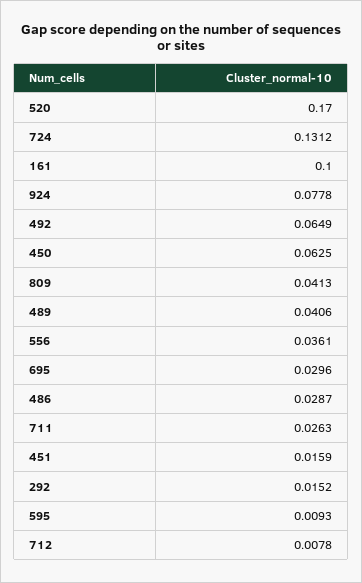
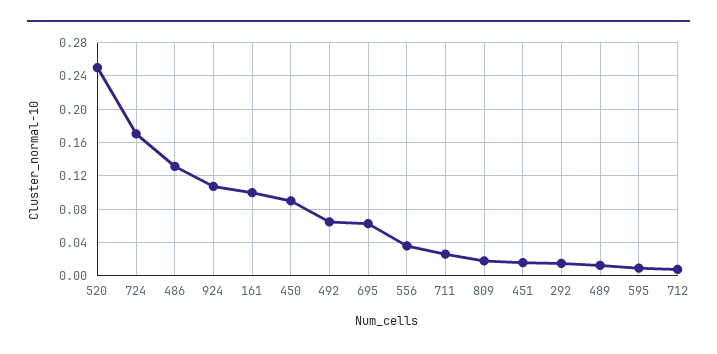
  {
-   "520": 0.17,
+   "520": 0.25,
-   "724": 0.1312,
+   "724": 0.17,
    "161": 0.1,
-   "924": 0.0778,
+   "924": 0.11,
    "492": 0.0649,
-   "450": 0.0625,
+   "450": 0.09,
-   "809": 0.0413,
+   "809": 0.02,
-   "489": 0.0406,
+   "489": 0.01,
    "556": 0.0361,
-   "695": 0.0296,
+   "695": 0.06,
-   "486": 0.0287,
+   "486": 0.13,
    "711": 0.0263,
    "451": 0.0159,
    "292": 0.0152,
    "595": 0.0093,
    "712": 0.0078
  }

